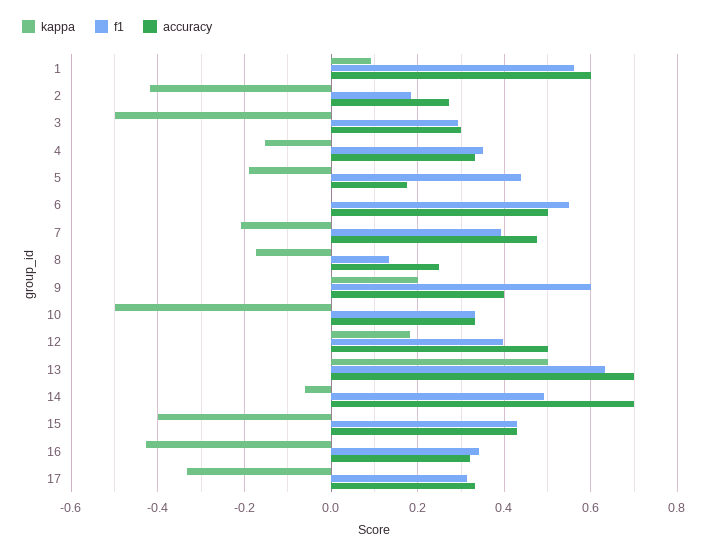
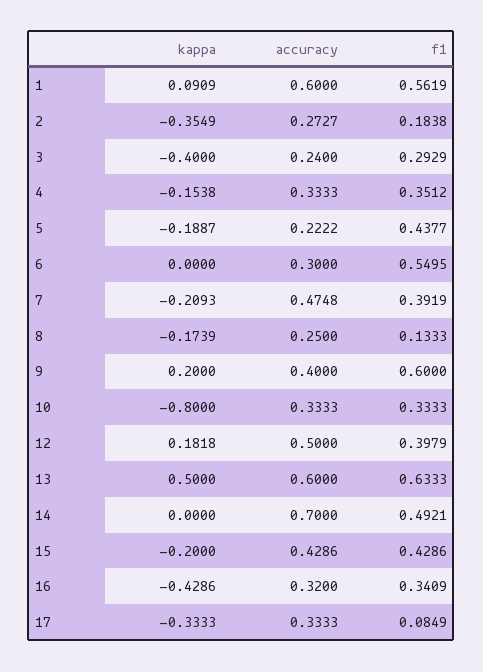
  {
    "kappa": {
      "1": 0.0909,
-     "2": -0.42,
+     "2": -0.3549,
-     "3": -0.5,
+     "3": -0.4,
      "4": -0.1538,
      "5": -0.1887,
      "6": 0,
      "7": -0.2093,
      "8": -0.1739,
      "9": 0.2,
-     "10": -0.5,
+     "10": -0.8,
      "12": 0.1818,
      "13": 0.5,
-     "14": -0.06,
+     "14": 0,
-     "15": -0.4,
+     "15": -0.2,
      "16": -0.4286,
      "17": -0.3333
    },
    "f1": {
      "1": 0.5619,
      "2": 0.1838,
      "3": 0.2929,
      "4": 0.3512,
      "5": 0.4377,
      "6": 0.5495,
      "7": 0.3919,
      "8": 0.1333,
      "9": 0.6,
      "10": 0.3333,
      "12": 0.3979,
      "13": 0.6333,
      "14": 0.4921,
      "15": 0.4286,
      "16": 0.3409,
-     "17": 0.32
+     "17": 0.0849
    },
    "accuracy": {
      "1": 0.6,
      "2": 0.2727,
-     "3": 0.3,
+     "3": 0.24,
      "4": 0.3333,
-     "5": 0.18,
+     "5": 0.2222,
-     "6": 0.5,
+     "6": 0.3,
      "7": 0.4748,
      "8": 0.25,
      "9": 0.4,
      "10": 0.3333,
      "12": 0.5,
-     "13": 0.7,
+     "13": 0.6,
      "14": 0.7,
      "15": 0.4286,
      "16": 0.32,
      "17": 0.3333
    }
  }

